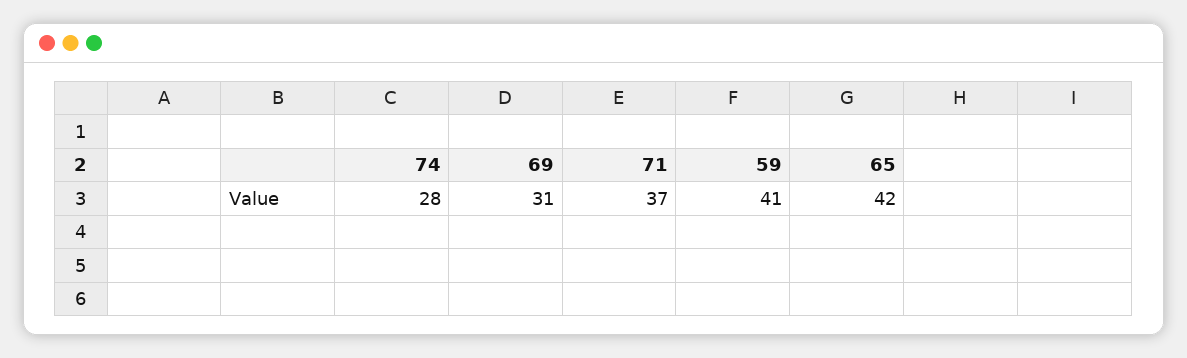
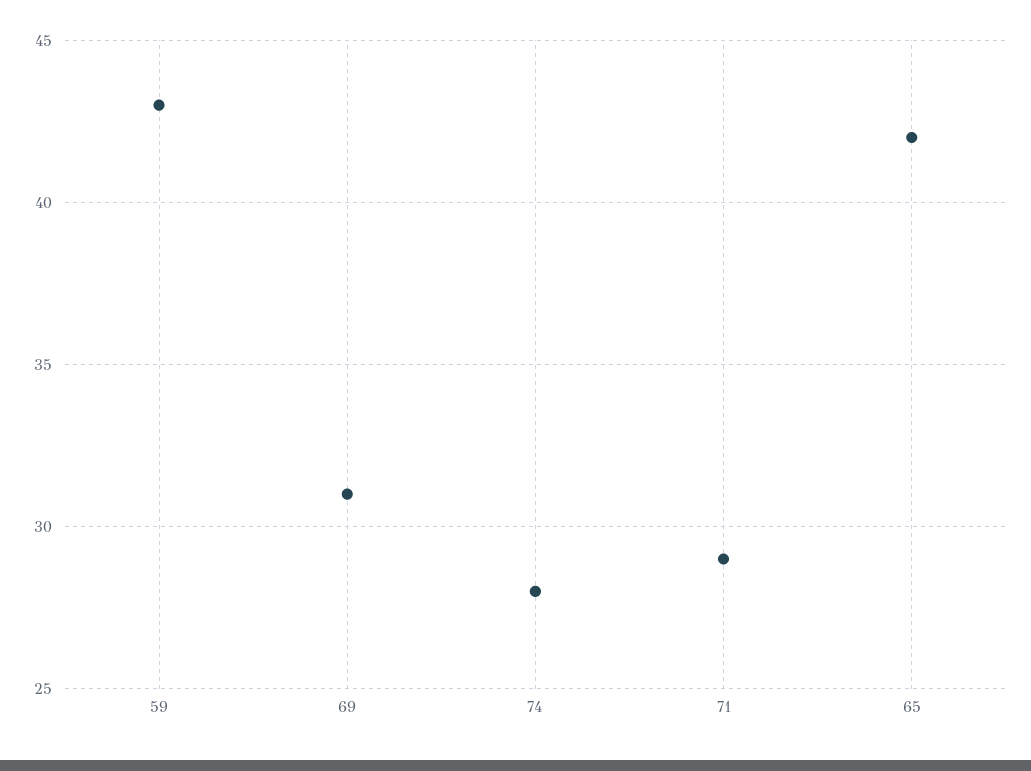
  {
    "74": 28,
    "69": 31,
-   "71": 37,
+   "71": 29,
-   "59": 41,
+   "59": 43,
    "65": 42
  }

